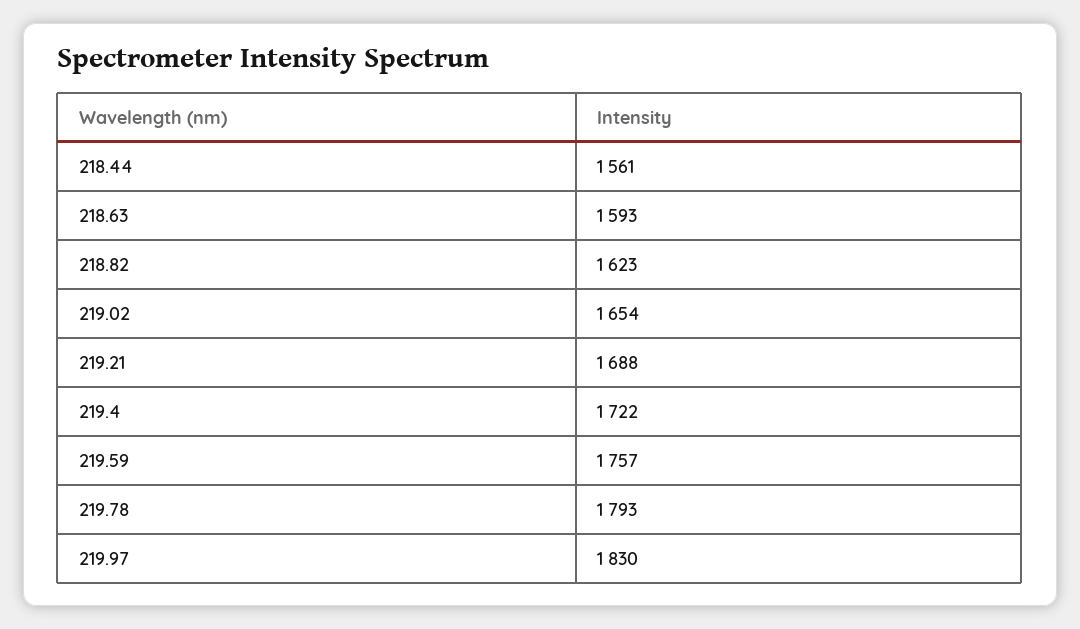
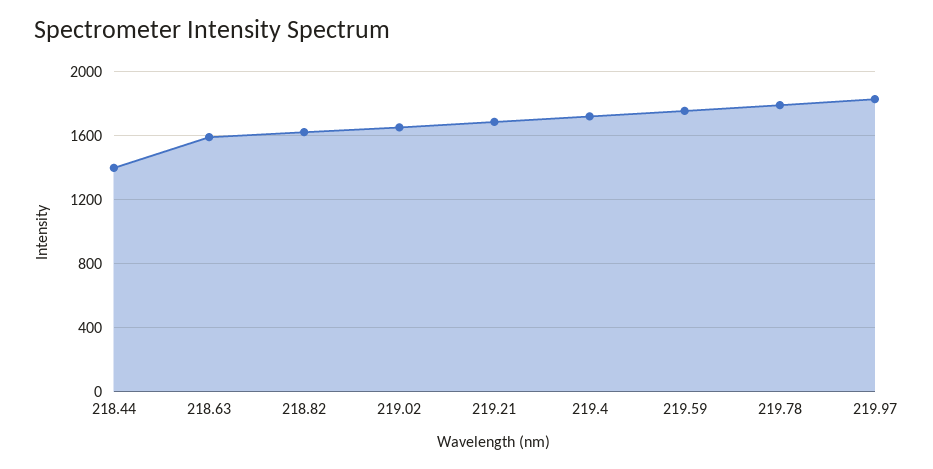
  {
-   "218.44": 1561,
+   "218.44": 1400,
    "218.63": 1593,
    "218.82": 1623,
    "219.02": 1654,
    "219.21": 1688,
    "219.4": 1722,
    "219.59": 1757,
    "219.78": 1793,
    "219.97": 1830
  }

